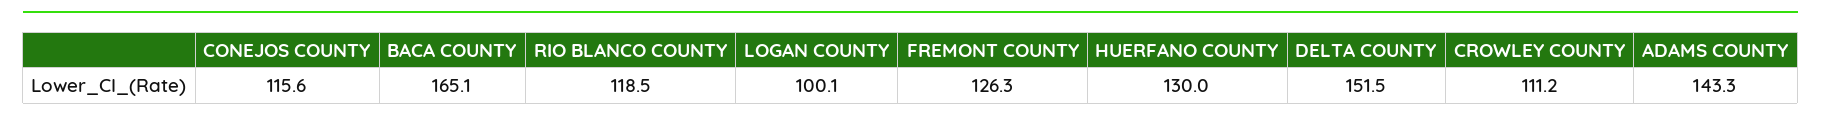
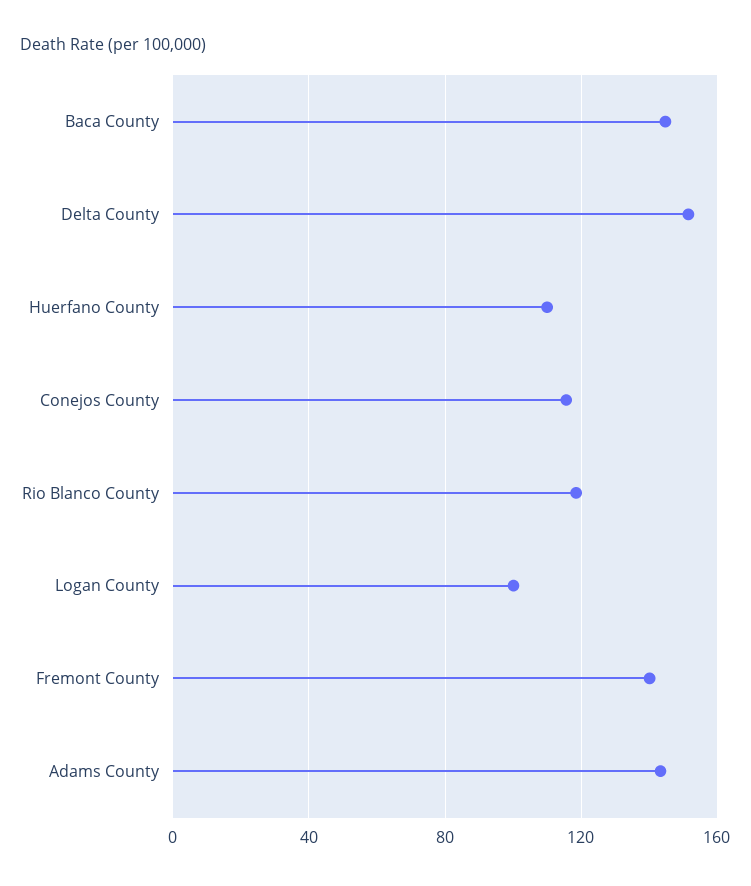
  {
    "CONEJOS COUNTY": 115.6,
-   "BACA COUNTY": 165.1,
+   "BACA COUNTY": 145,
    "RIO BLANCO COUNTY": 118.5,
    "LOGAN COUNTY": 100.1,
-   "FREMONT COUNTY": 126.3,
+   "FREMONT COUNTY": 140,
-   "HUERFANO COUNTY": 130,
+   "HUERFANO COUNTY": 110,
    "DELTA COUNTY": 151.5,
-   "CROWLEY COUNTY": 111.2,
    "ADAMS COUNTY": 143.3
  }

